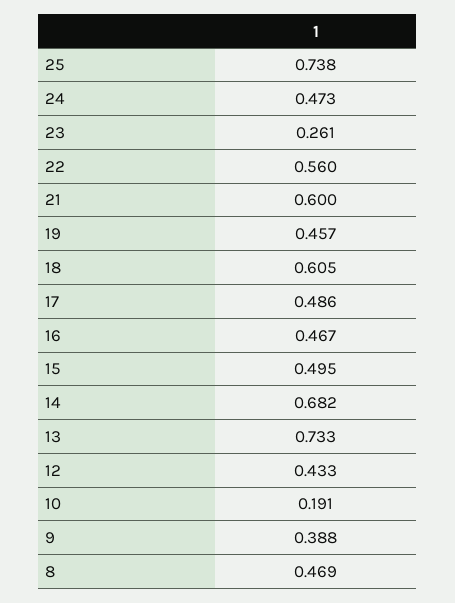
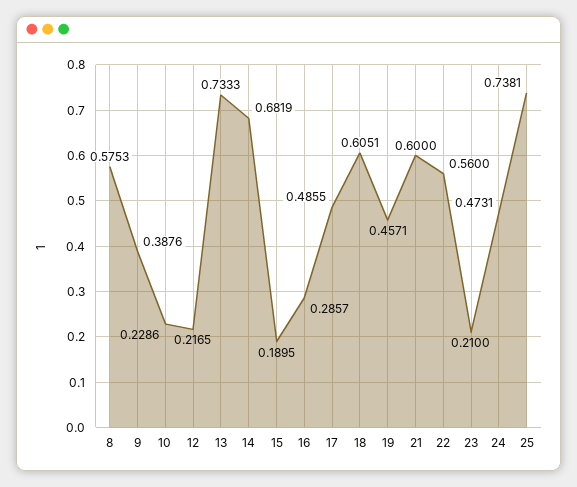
  {
    "25": 0.7381,
    "24": 0.4731,
-   "23": 0.261,
+   "23": 0.21,
    "22": 0.56,
    "21": 0.6,
    "19": 0.4571,
    "18": 0.6051,
    "17": 0.4855,
-   "16": 0.467,
+   "16": 0.2857,
-   "15": 0.495,
+   "15": 0.1895,
    "14": 0.6819,
    "13": 0.7333,
-   "12": 0.433,
+   "12": 0.2165,
-   "10": 0.191,
+   "10": 0.2286,
    "9": 0.3876,
-   "8": 0.469
+   "8": 0.5753
  }

